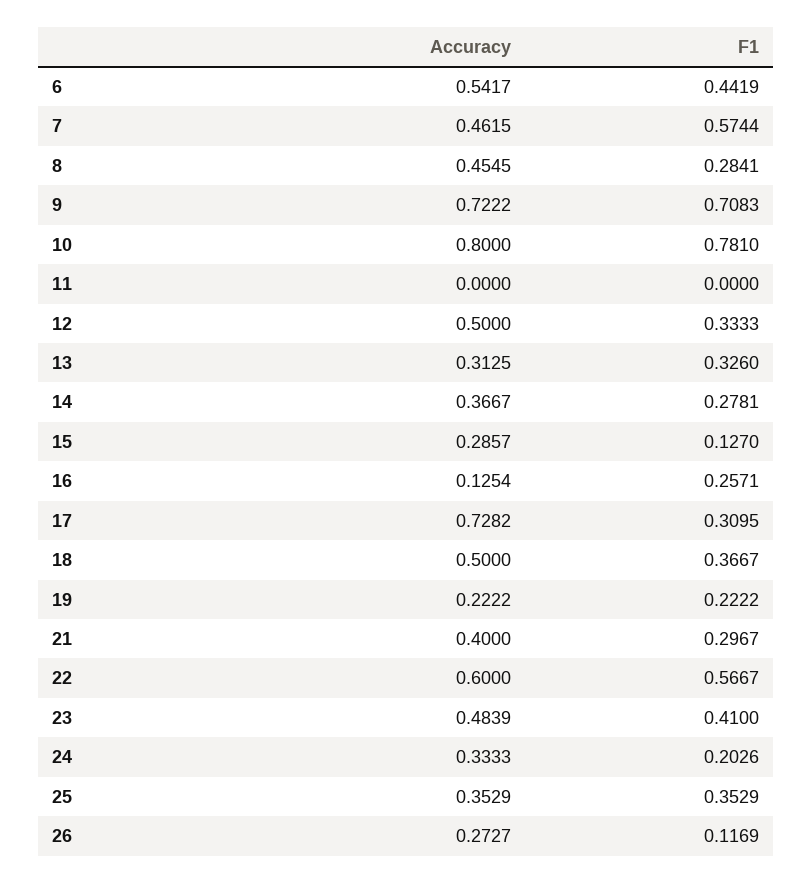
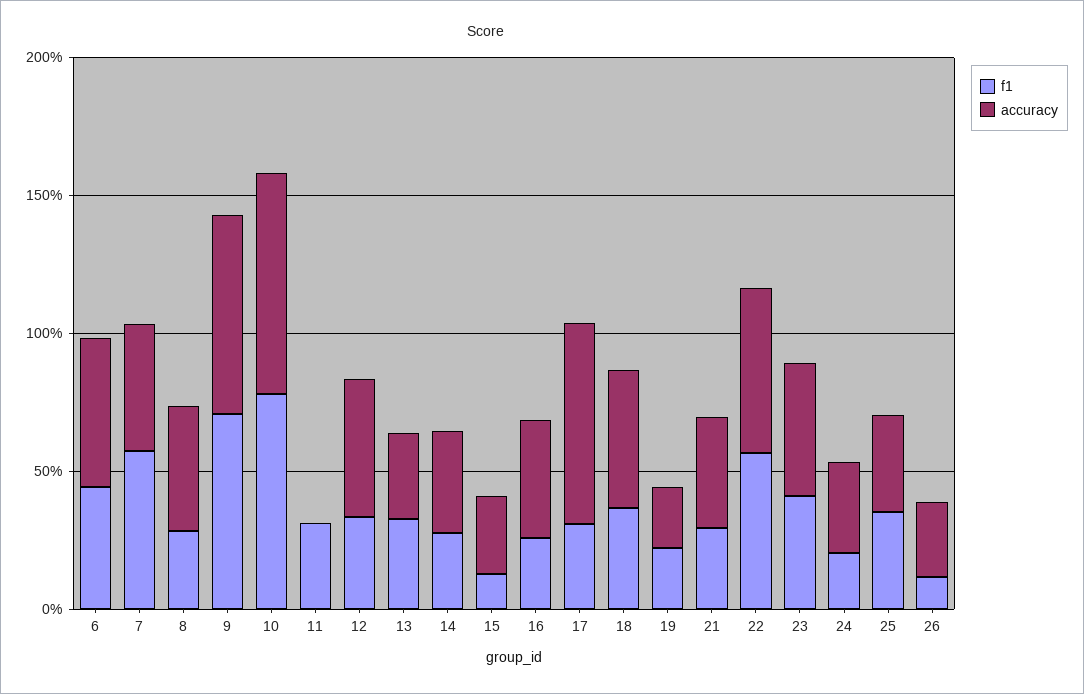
  {
    "Accuracy": {
      "6": 0.5417,
      "7": 0.4615,
      "8": 0.4545,
      "9": 0.7222,
      "10": 0.8,
      "11": 0,
      "12": 0.5,
      "13": 0.3125,
      "14": 0.3667,
      "15": 0.2857,
-     "16": 0.1254,
+     "16": 0.4,
      "17": 0.7282,
      "18": 0.5,
      "19": 0.2222,
      "21": 0.4,
      "22": 0.6,
      "23": 0.4839,
      "24": 0.3333,
      "25": 0.3529,
      "26": 0.2727
    },
    "F1": {
      "6": 0.4419,
      "7": 0.5744,
      "8": 0.2841,
      "9": 0.7083,
      "10": 0.781,
-     "11": 0,
+     "11": 0.3,
      "12": 0.3333,
      "13": 0.326,
      "14": 0.2781,
      "15": 0.127,
      "16": 0.2571,
      "17": 0.3095,
      "18": 0.3667,
      "19": 0.2222,
      "21": 0.2967,
      "22": 0.5667,
      "23": 0.41,
      "24": 0.2026,
      "25": 0.3529,
      "26": 0.1169
    }
  }

